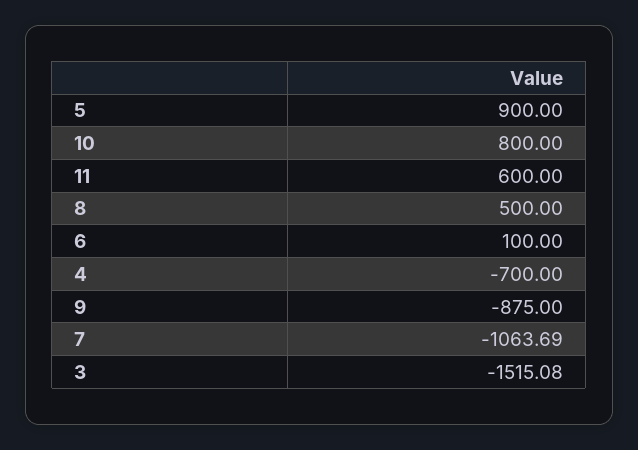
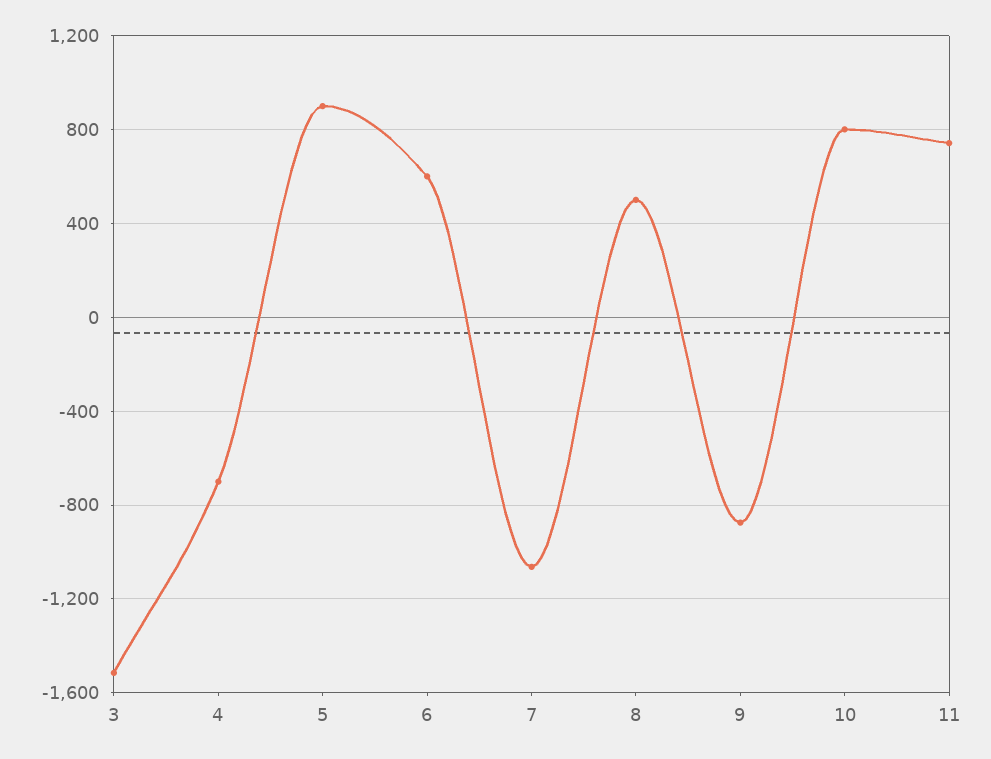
  {
    "5": 900,
    "10": 800,
-   "11": 600,
+   "11": 750,
    "8": 500,
-   "6": 100,
+   "6": 600,
    "4": -700,
    "9": -875,
    "7": -1063.69,
    "3": -1515.08
  }

